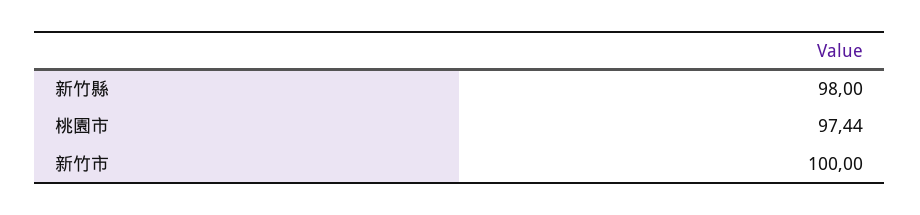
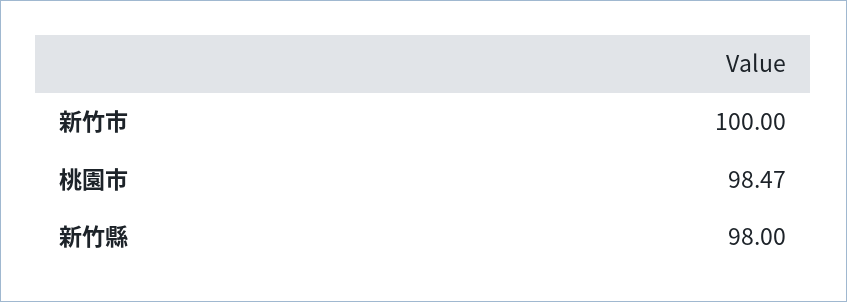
  {
    "新竹縣": 98,
-   "桃園市": 97.44,
+   "桃園市": 98.47,
    "新竹市": 100
  }

